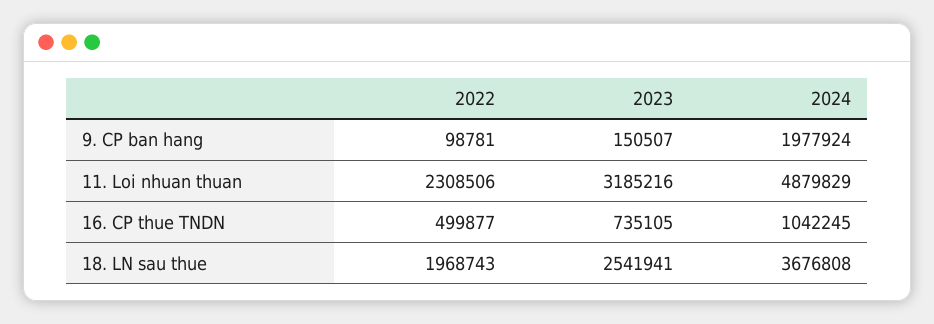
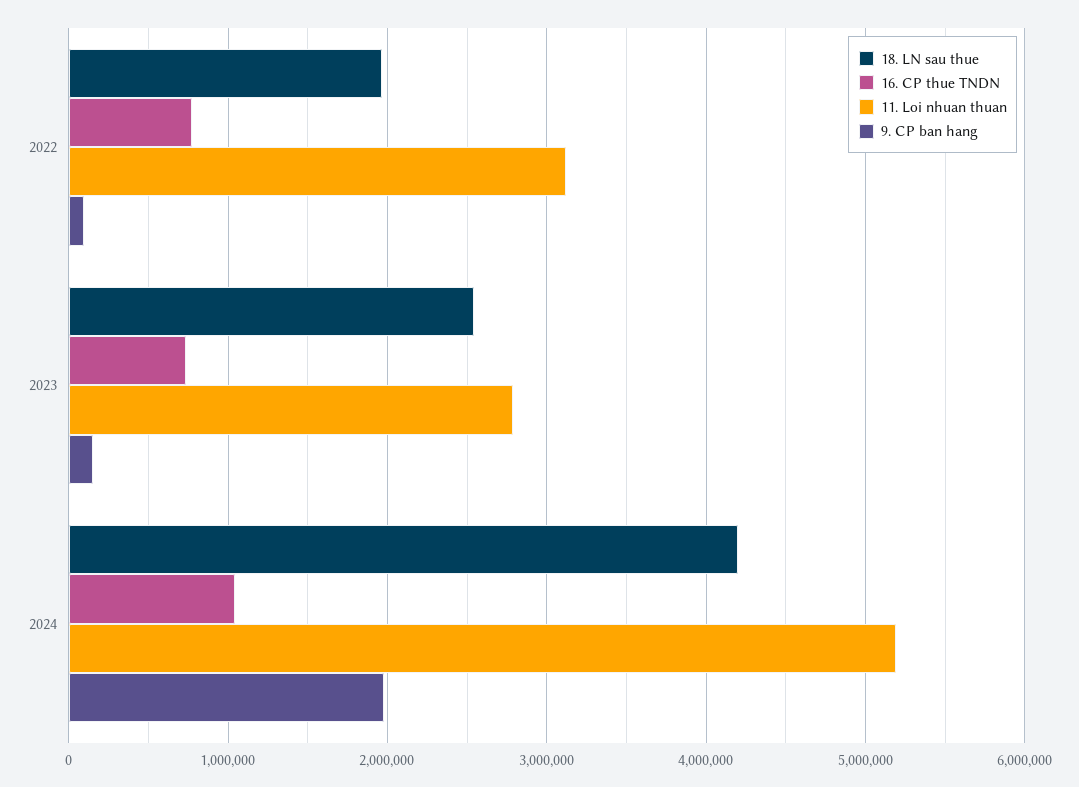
  {
    "9. CP ban hang": {
      "2022": 98781,
      "2023": 150507,
      "2024": 1977924
    },
    "11. Loi nhuan thuan": {
-     "2022": 2308506,
+     "2022": 3100000,
-     "2023": 3185216,
+     "2023": 2800000,
-     "2024": 4879829
+     "2024": 5200000
    },
    "16. CP thue TNDN": {
-     "2022": 499877,
+     "2022": 800000,
      "2023": 735105,
      "2024": 1042245
    },
    "18. LN sau thue": {
      "2022": 1968743,
      "2023": 2541941,
-     "2024": 3676808
+     "2024": 4200000
    }
  }

